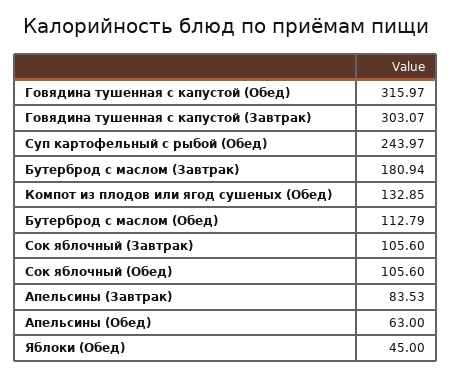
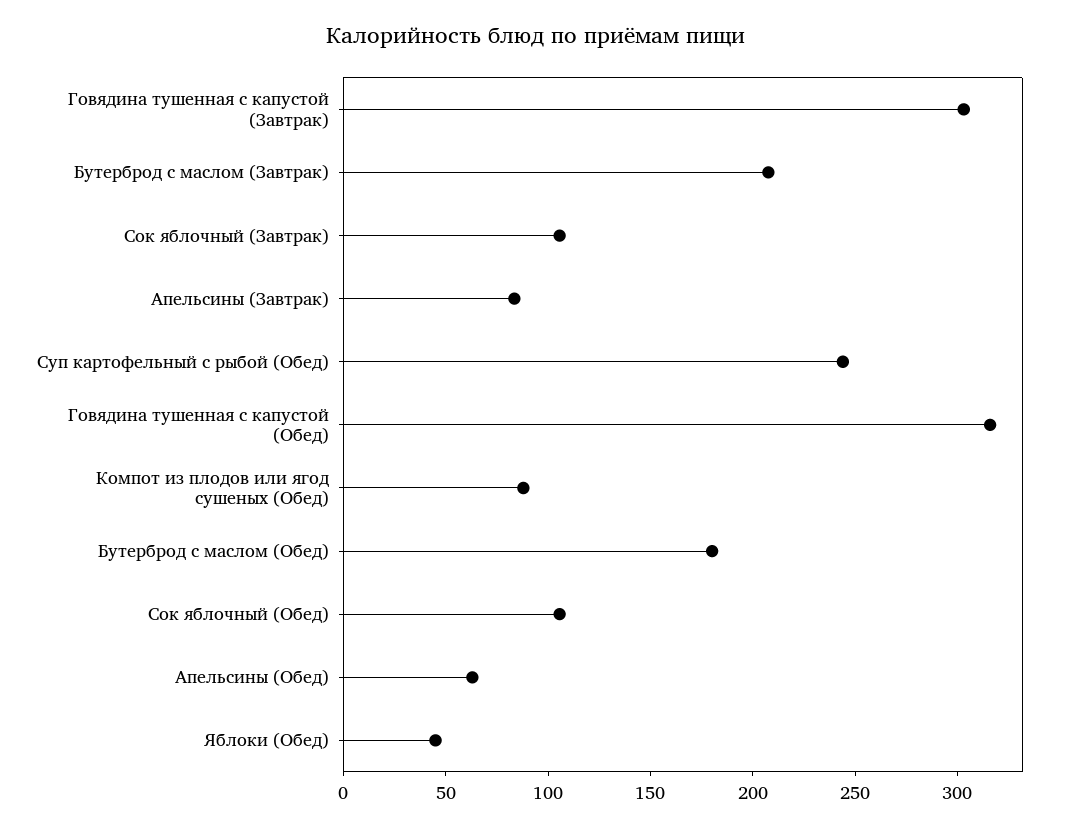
  {
    "Говядина тушенная с капустой (Обед)": 315.97,
    "Говядина тушенная с капустой (Завтрак)": 303.07,
    "Суп картофельный с рыбой (Обед)": 243.97,
-   "Бутерброд с маслом (Завтрак)": 180.94,
+   "Бутерброд с маслом (Завтрак)": 210,
-   "Компот из плодов или ягод сушеных (Обед)": 132.85,
+   "Компот из плодов или ягод сушеных (Обед)": 90,
-   "Бутерброд с маслом (Обед)": 112.79,
+   "Бутерброд с маслом (Обед)": 180,
    "Сок яблочный (Завтрак)": 105.6,
    "Сок яблочный (Обед)": 105.6,
    "Апельсины (Завтрак)": 83.53,
    "Апельсины (Обед)": 63,
    "Яблоки (Обед)": 45
  }

